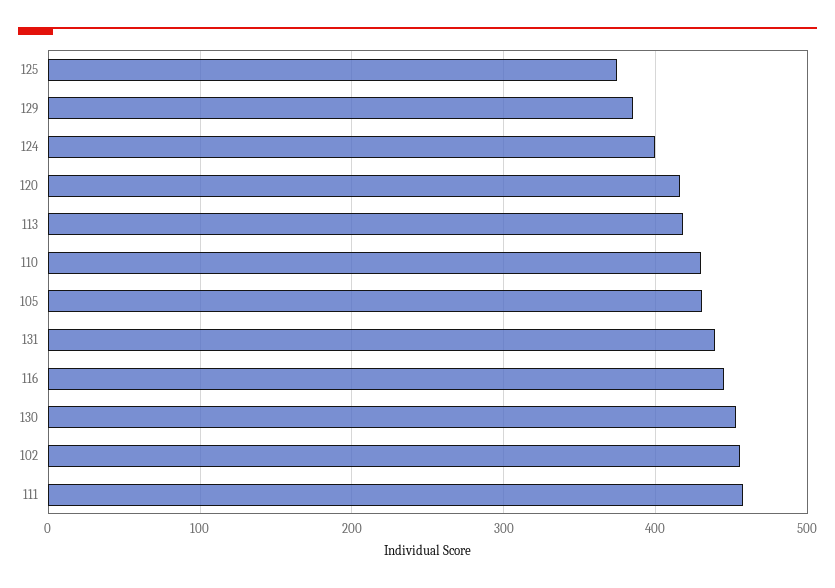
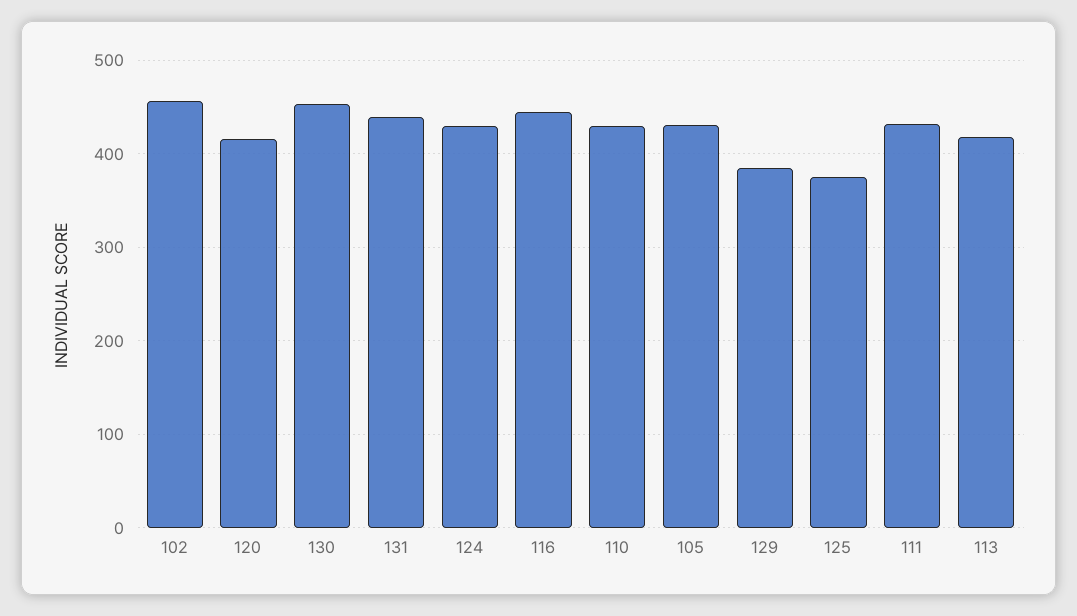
  {
    "125": 380,
    "129": 390,
-   "124": 400,
+   "124": 430,
    "120": 420,
    "113": 420,
    "110": 430,
    "105": 430,
    "131": 440,
    "116": 450,
    "130": 450,
    "102": 460,
-   "111": 460
+   "111": 430
  }

